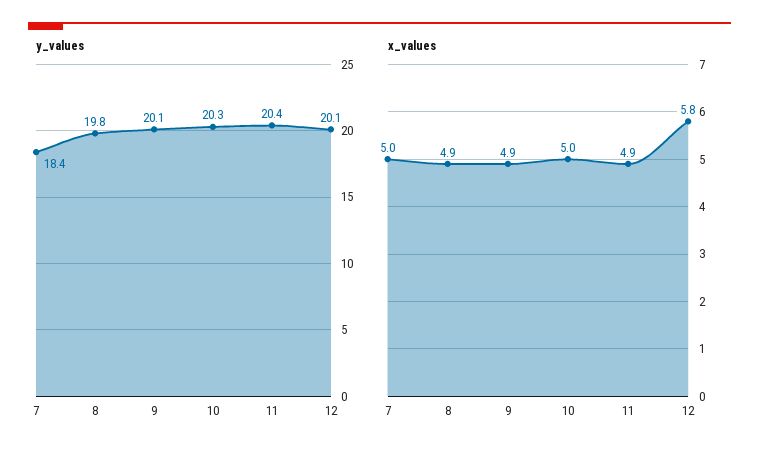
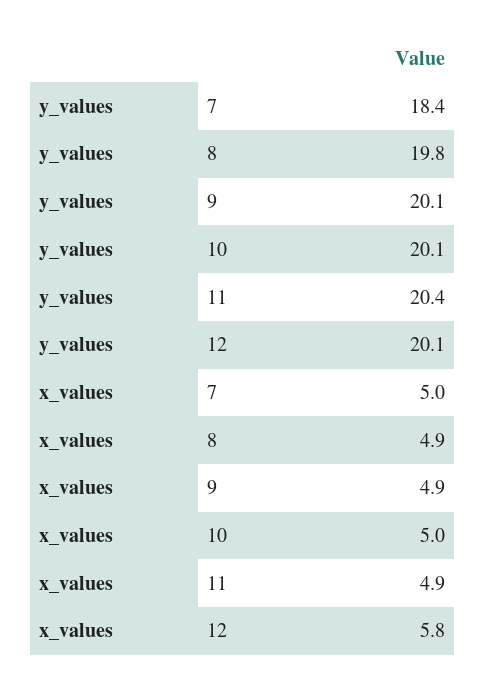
  {
    "y_values": {
      "7": 18.4,
      "8": 19.8,
      "9": 20.1,
-     "10": 20.3,
+     "10": 20.1,
      "11": 20.4,
      "12": 20.1
    },
    "x_values": {
      "7": 5,
      "8": 4.9,
      "9": 4.9,
      "10": 5,
      "11": 4.9,
      "12": 5.8
    }
  }

